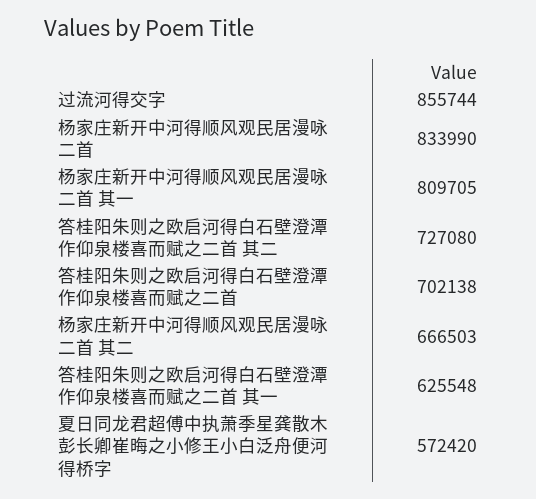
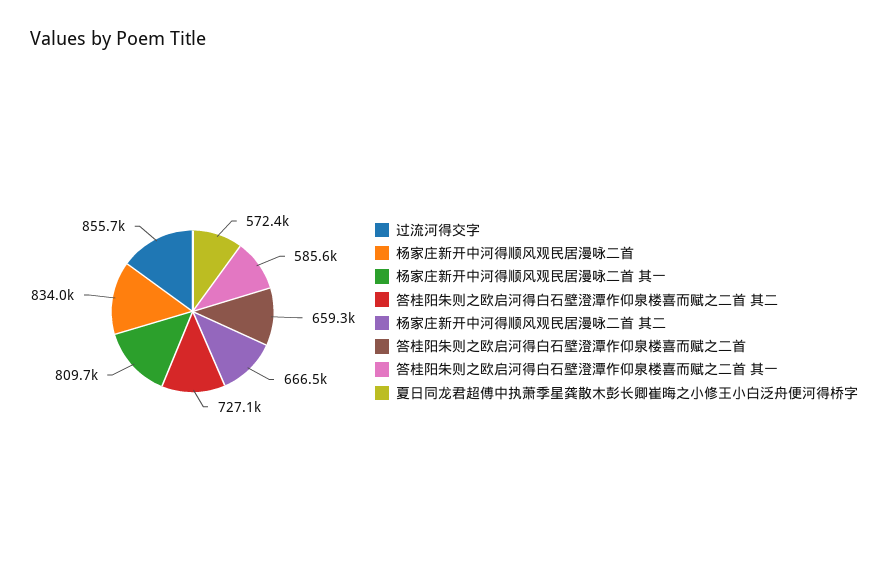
  {
    "过流河得交字": 855744,
    "杨家庄新开中河得顺风观民居漫咏二首": 833990,
    "杨家庄新开中河得顺风观民居漫咏二首 其一": 809705,
    "答桂阳朱则之欧启河得白石壁澄潭作仰泉楼喜而赋之二首 其二": 727080,
-   "答桂阳朱则之欧启河得白石壁澄潭作仰泉楼喜而赋之二首": 702138,
+   "答桂阳朱则之欧启河得白石壁澄潭作仰泉楼喜而赋之二首": 659300,
    "杨家庄新开中河得顺风观民居漫咏二首 其二": 666503,
-   "答桂阳朱则之欧启河得白石壁澄潭作仰泉楼喜而赋之二首 其一": 625548,
+   "答桂阳朱则之欧启河得白石壁澄潭作仰泉楼喜而赋之二首 其一": 585600,
    "夏日同龙君超傅中执萧季星龚散木彭长卿崔晦之小修王小白泛舟便河得桥字": 572420
  }

